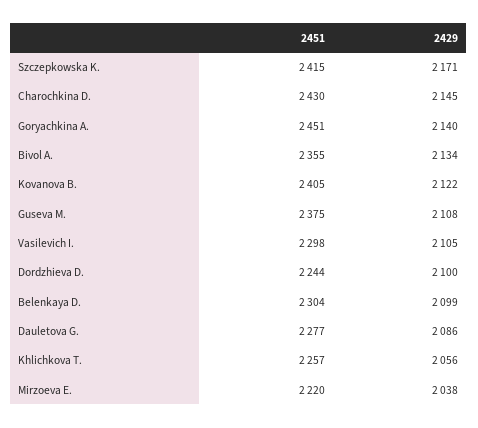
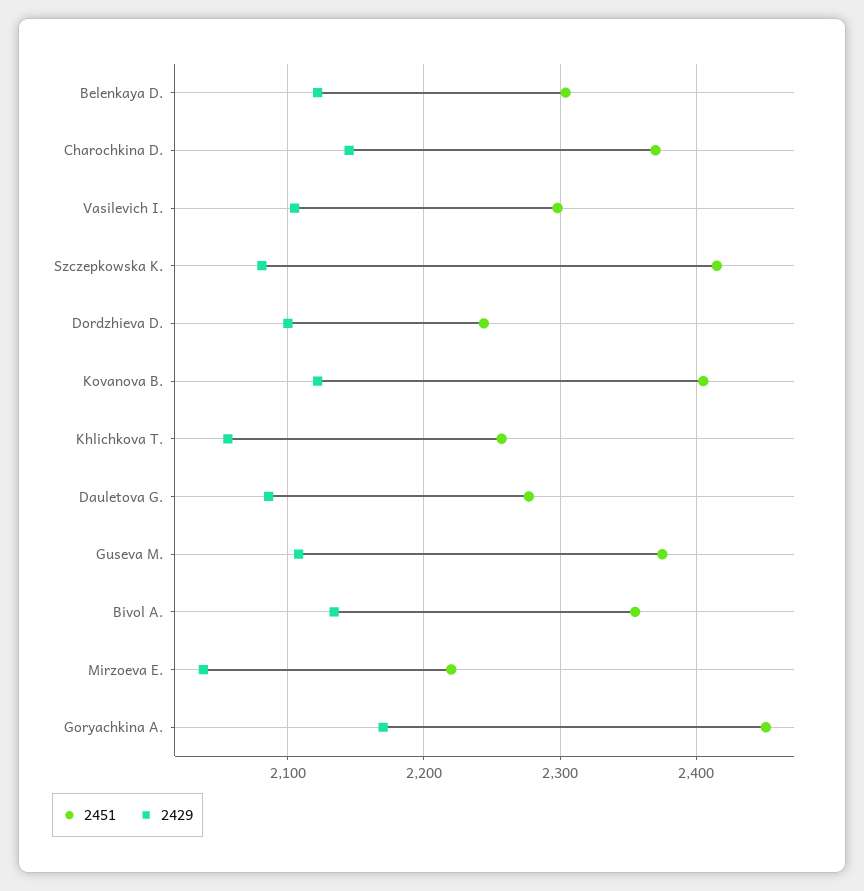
  {
    "2451": {
      "Szczepkowska K.": 2415,
-     "Charochkina D.": 2430,
+     "Charochkina D.": 2370,
      "Goryachkina A.": 2451,
      "Bivol A.": 2355,
      "Kovanova B.": 2405,
      "Guseva M.": 2375,
      "Vasilevich I.": 2298,
      "Dordzhieva D.": 2244,
      "Belenkaya D.": 2304,
      "Dauletova G.": 2277,
      "Khlichkova T.": 2257,
      "Mirzoeva E.": 2220
    },
    "2429": {
-     "Szczepkowska K.": 2171,
+     "Szczepkowska K.": 2080,
      "Charochkina D.": 2145,
-     "Goryachkina A.": 2140,
+     "Goryachkina A.": 2170,
      "Bivol A.": 2134,
      "Kovanova B.": 2122,
      "Guseva M.": 2108,
      "Vasilevich I.": 2105,
      "Dordzhieva D.": 2100,
-     "Belenkaya D.": 2099,
+     "Belenkaya D.": 2120,
      "Dauletova G.": 2086,
      "Khlichkova T.": 2056,
      "Mirzoeva E.": 2038
    }
  }

